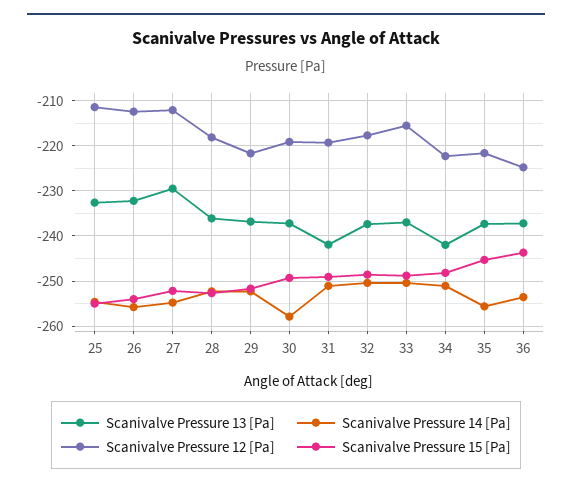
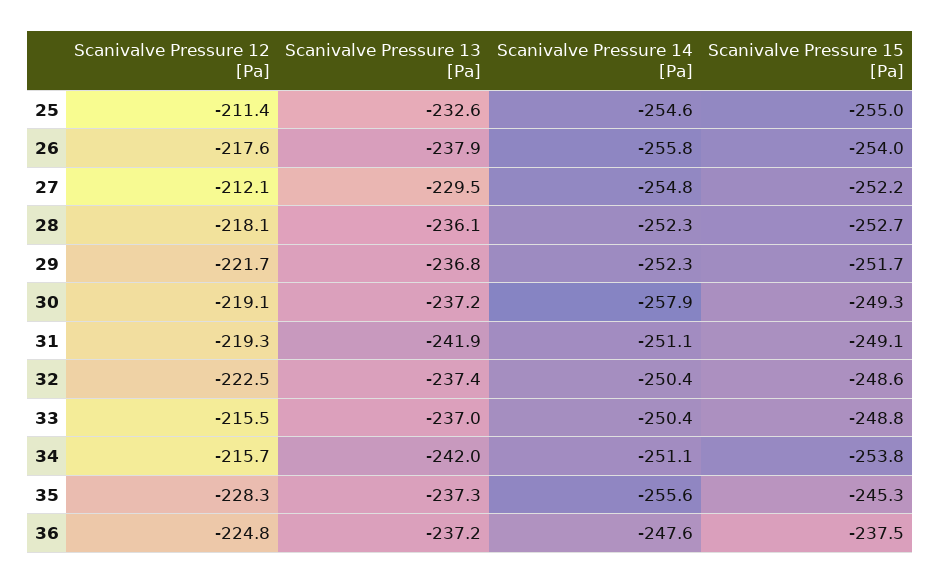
  {
    "Scanivalve Pressure 13 [Pa]": {
      "25": -232.6,
-     "26": -232,
+     "26": -237.9,
      "27": -229.5,
      "28": -236.1,
      "29": -236.8,
      "30": -237.2,
      "31": -241.9,
      "32": -237.4,
      "33": -237,
      "34": -242,
      "35": -237.3,
      "36": -237.2
    },
    "Scanivalve Pressure 14 [Pa]": {
      "25": -254.6,
      "26": -255.8,
      "27": -254.8,
      "28": -252.3,
      "29": -252.3,
      "30": -257.9,
      "31": -251.1,
      "32": -250.4,
      "33": -250.4,
      "34": -251.1,
      "35": -255.6,
-     "36": -254
+     "36": -247.6
    },
    "Scanivalve Pressure 12 [Pa]": {
      "25": -211.4,
-     "26": -212,
+     "26": -217.6,
      "27": -212.1,
      "28": -218.1,
      "29": -221.7,
      "30": -219.1,
      "31": -219.3,
-     "32": -218,
+     "32": -222.5,
      "33": -215.5,
-     "34": -222,
+     "34": -215.7,
-     "35": -222,
+     "35": -228.3,
      "36": -224.8
    },
    "Scanivalve Pressure 15 [Pa]": {
      "25": -255,
      "26": -254,
      "27": -252.2,
      "28": -252.7,
      "29": -251.7,
      "30": -249.3,
      "31": -249.1,
      "32": -248.6,
      "33": -248.8,
-     "34": -248,
+     "34": -253.8,
      "35": -245.3,
-     "36": -244
+     "36": -237.5
    }
  }

